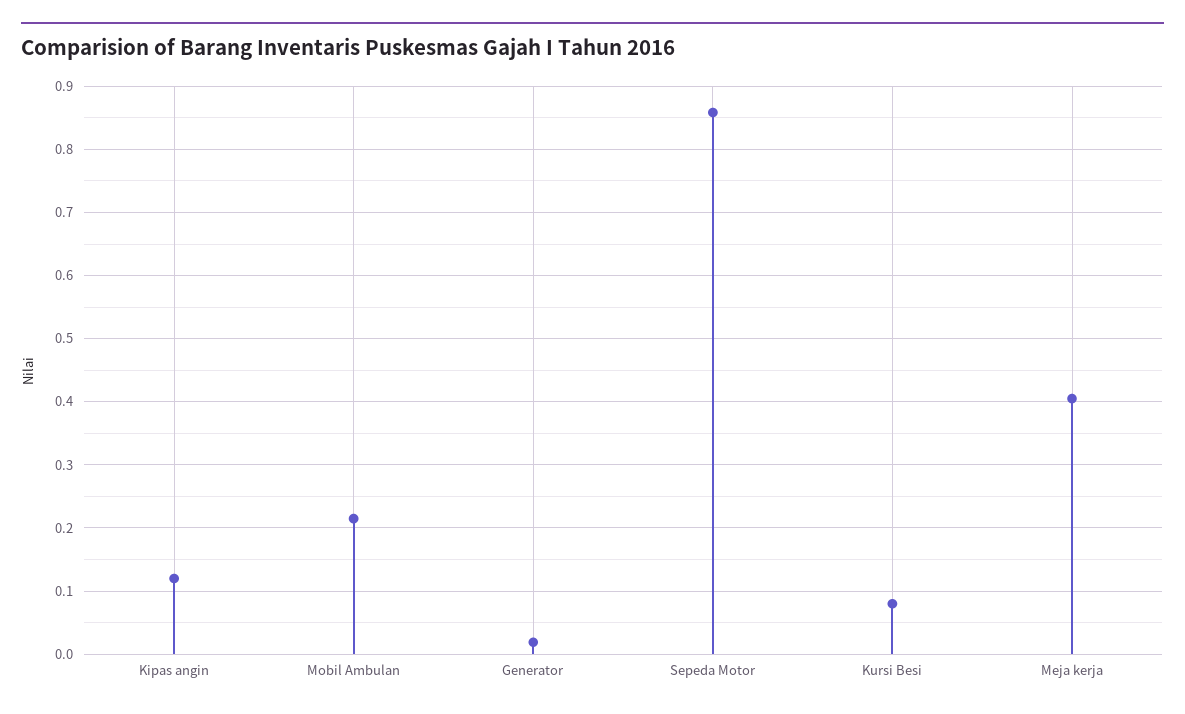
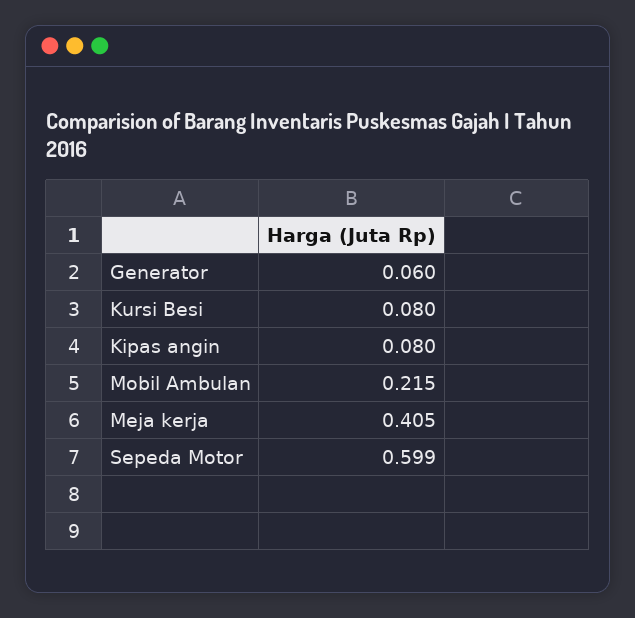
  {
-   "Kipas angin": 0.12,
+   "Kipas angin": 0.08,
    "Mobil Ambulan": 0.215,
-   "Generator": 0.02,
+   "Generator": 0.06,
-   "Sepeda Motor": 0.86,
+   "Sepeda Motor": 0.599,
    "Kursi Besi": 0.08,
    "Meja kerja": 0.405
  }

